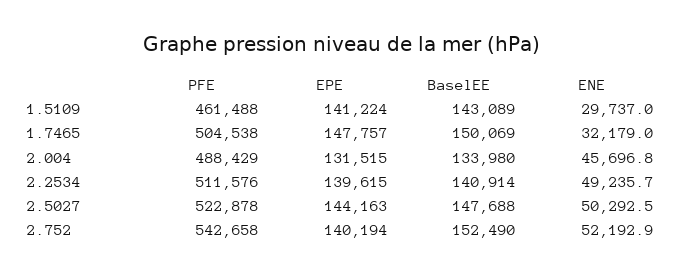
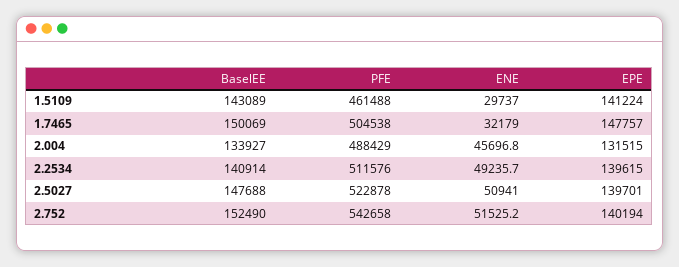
  {
    "PFE": {
      "1.5109": 461488,
      "1.7465": 504538,
      "2.004": 488429,
      "2.2534": 511576,
      "2.5027": 522878,
      "2.752": 542658
    },
    "EPE": {
      "1.5109": 141224,
      "1.7465": 147757,
      "2.004": 131515,
      "2.2534": 139615,
-     "2.5027": 144163,
+     "2.5027": 139701,
      "2.752": 140194
    },
    "BaselEE": {
      "1.5109": 143089,
      "1.7465": 150069,
-     "2.004": 133980,
+     "2.004": 133927,
      "2.2534": 140914,
      "2.5027": 147688,
      "2.752": 152490
    },
    "ENE": {
      "1.5109": 29737,
      "1.7465": 32179,
      "2.004": 45696.8,
      "2.2534": 49235.7,
-     "2.5027": 50292.5,
+     "2.5027": 50941,
-     "2.752": 52192.9
+     "2.752": 51525.2
    }
  }

